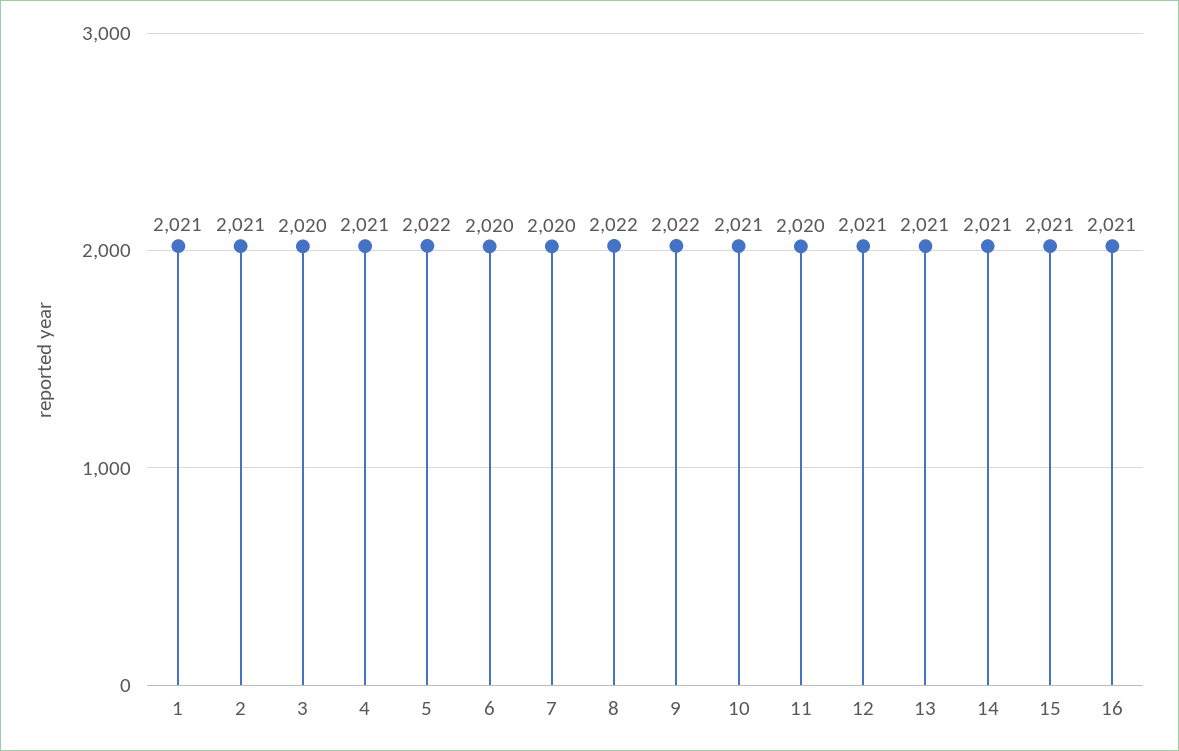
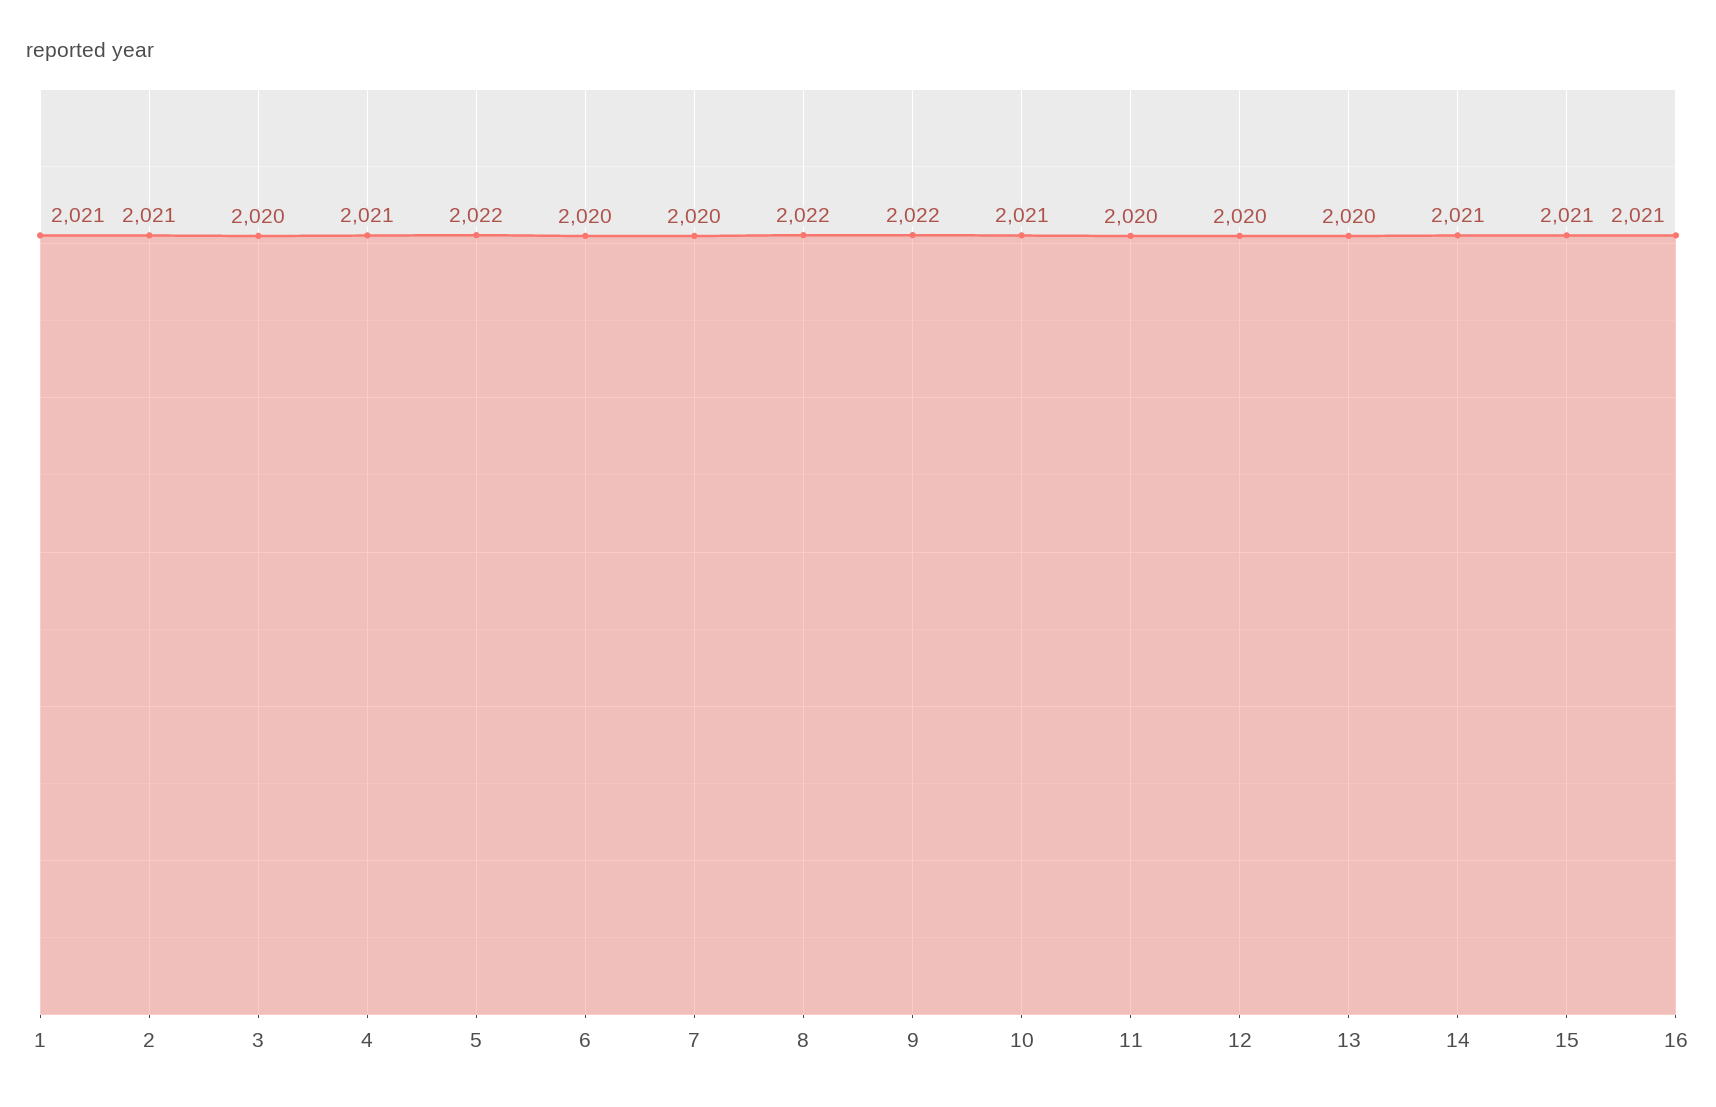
  {
    "1": 2021,
    "2": 2021,
    "3": 2020,
    "4": 2021,
    "5": 2022,
    "6": 2020,
    "7": 2020,
    "8": 2022,
    "9": 2022,
    "10": 2021,
    "11": 2020,
-   "12": 2021,
+   "12": 2020,
-   "13": 2021,
+   "13": 2020,
    "14": 2021,
    "15": 2021,
    "16": 2021
  }

